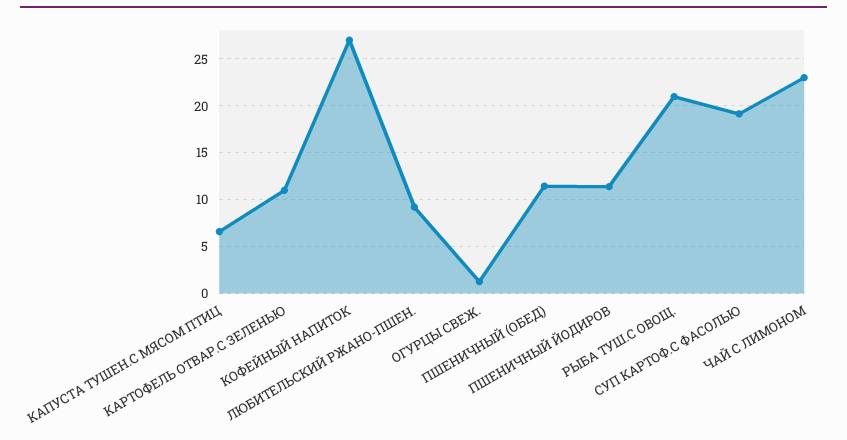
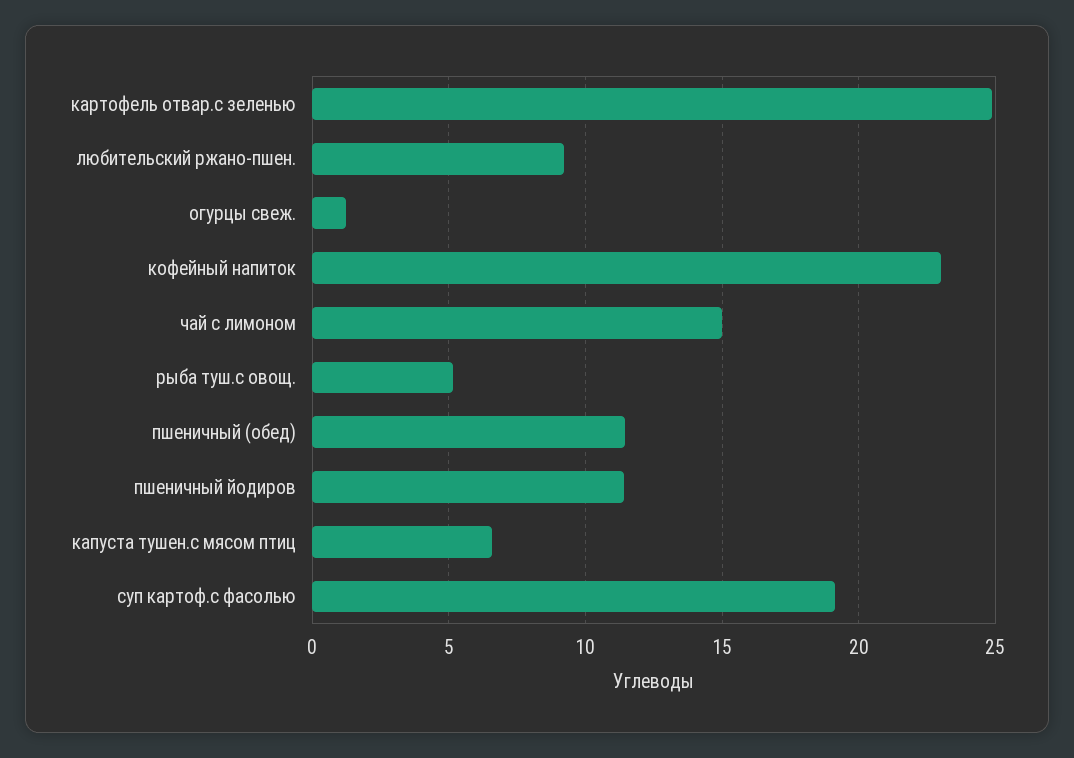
  {
    "КАПУСТА ТУШЕН.С МЯСОМ ПТИЦ": 6.5,
-   "КАРТОФЕЛЬ ОТВАР.С ЗЕЛЕНЬЮ": 11,
+   "КАРТОФЕЛЬ ОТВАР.С ЗЕЛЕНЬЮ": 25,
-   "КОФЕЙНЫЙ НАПИТОК": 27,
+   "КОФЕЙНЫЙ НАПИТОК": 23,
    "ЛЮБИТЕЛЬСКИЙ РЖАНО-ПШЕН.": 9,
    "ОГУРЦЫ СВЕЖ.": 1.5,
    "ПШЕНИЧНЫЙ (ОБЕД)": 11.5,
    "ПШЕНИЧНЫЙ ЙОДИРОВ": 11.5,
-   "РЫБА ТУШ.С ОВОЩ.": 21,
+   "РЫБА ТУШ.С ОВОЩ.": 5,
    "СУП КАРТОФ.С ФАСОЛЬЮ": 19,
-   "ЧАЙ С ЛИМОНОМ": 23
+   "ЧАЙ С ЛИМОНОМ": 15
  }

